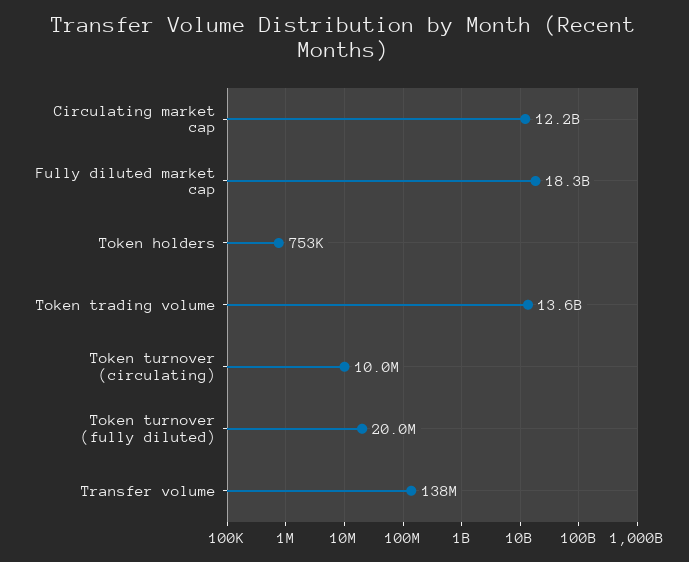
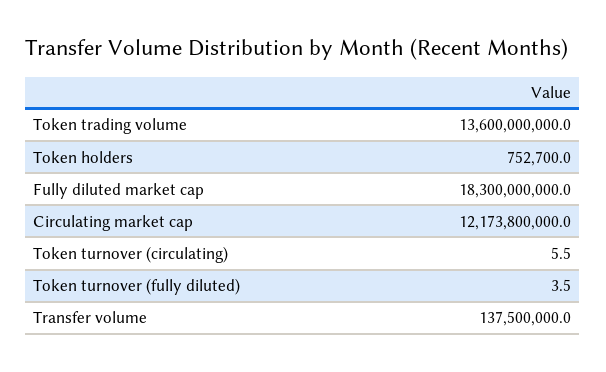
  {
    "Circulating market cap": 12173800000,
    "Fully diluted market cap": 18300000000,
    "Token holders": 752700,
    "Token trading volume": 13600000000,
-   "Token turnover (circulating)": 10000000,
+   "Token turnover (circulating)": 5.5,
-   "Token turnover (fully diluted)": 20000000,
+   "Token turnover (fully diluted)": 3.5,
    "Transfer volume": 137500000
  }

